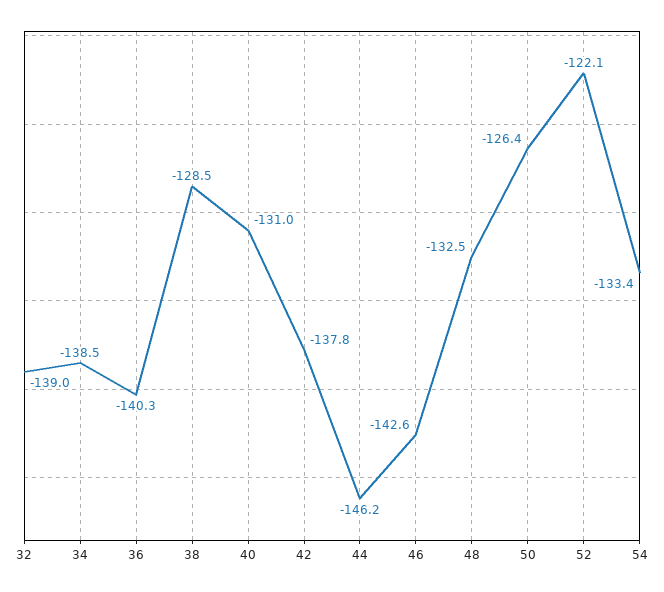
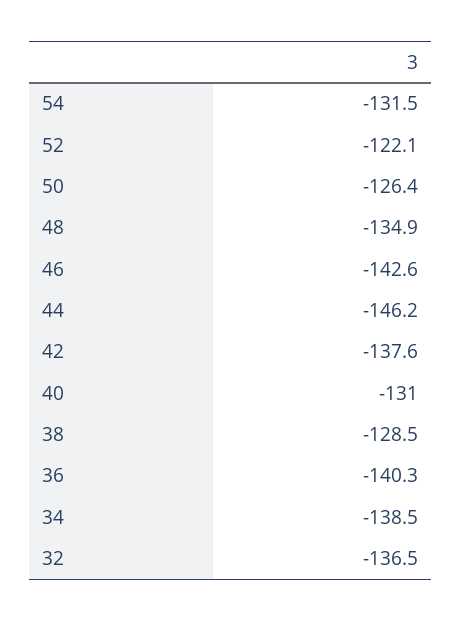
  {
-   "32": -139,
+   "32": -136.5,
    "34": -138.5,
    "36": -140.3,
    "38": -128.5,
    "40": -131,
-   "42": -137.8,
+   "42": -137.6,
    "44": -146.2,
    "46": -142.6,
-   "48": -132.5,
+   "48": -134.9,
    "50": -126.4,
    "52": -122.1,
-   "54": -133.4
+   "54": -131.5
  }

